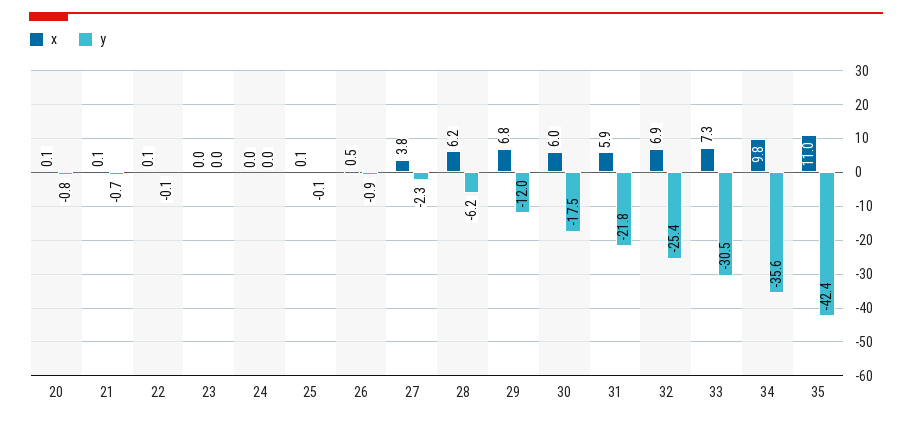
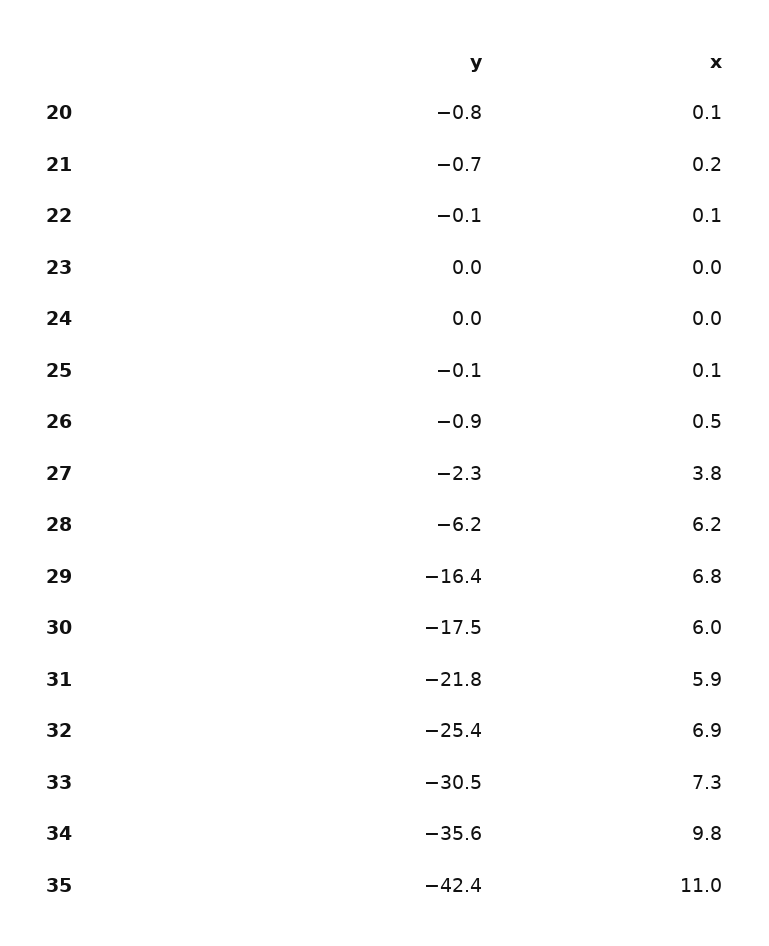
  {
    "x": {
      "20": 0.1,
-     "21": 0.1,
+     "21": 0.2,
      "22": 0.1,
      "23": 0,
      "24": 0,
      "25": 0.1,
      "26": 0.5,
      "27": 3.8,
      "28": 6.2,
      "29": 6.8,
      "30": 6,
      "31": 5.9,
      "32": 6.9,
      "33": 7.3,
      "34": 9.8,
      "35": 11
    },
    "y": {
      "20": -0.8,
      "21": -0.7,
      "22": -0.1,
      "23": 0,
      "24": 0,
      "25": -0.1,
      "26": -0.9,
      "27": -2.3,
      "28": -6.2,
-     "29": -12,
+     "29": -16.4,
      "30": -17.5,
      "31": -21.8,
      "32": -25.4,
      "33": -30.5,
      "34": -35.6,
      "35": -42.4
    }
  }

